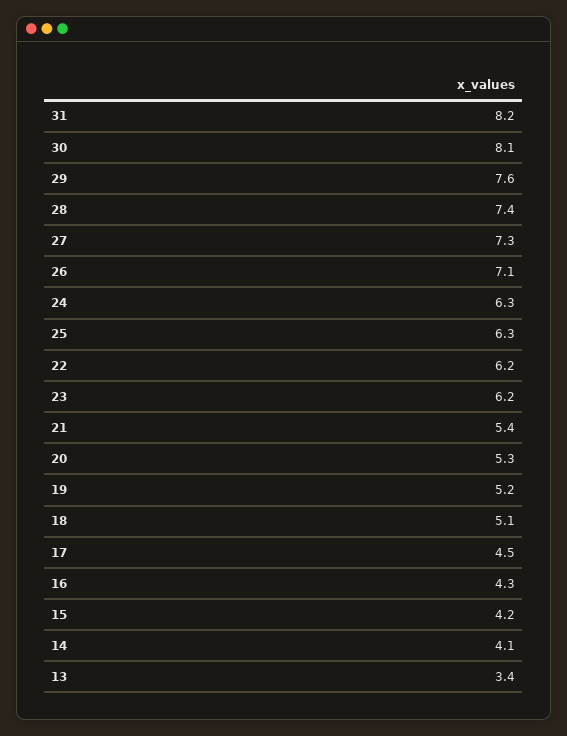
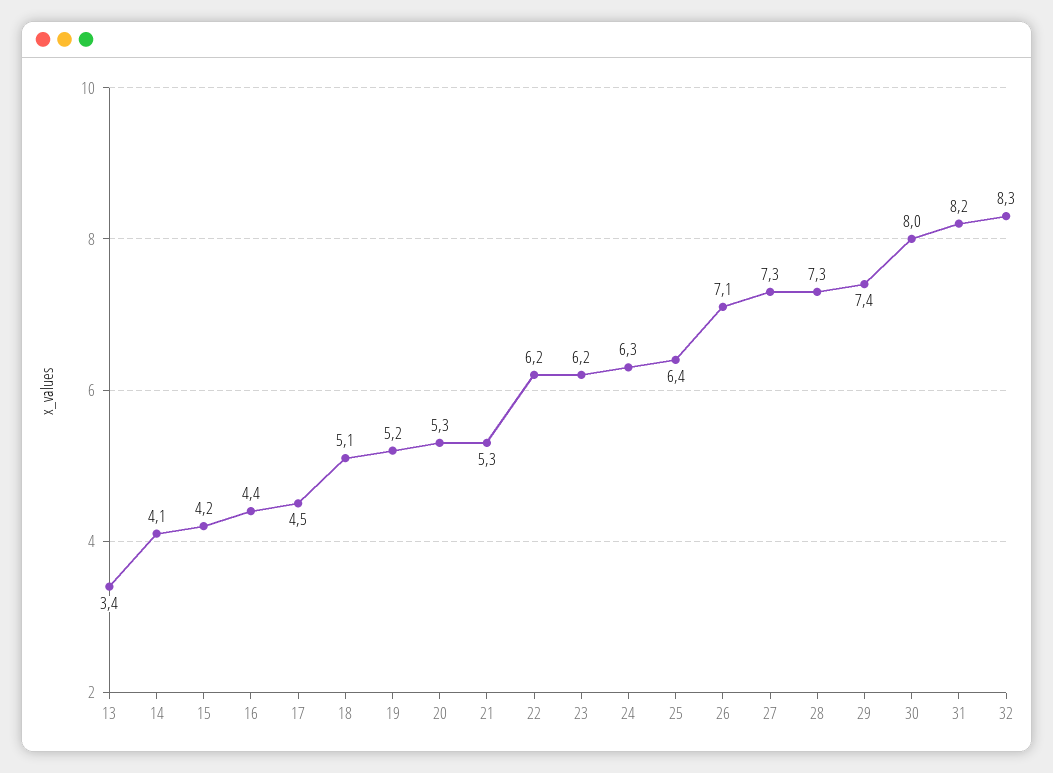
  {
    "31": 8.2,
-   "30": 8.1,
+   "30": 8,
-   "29": 7.6,
+   "29": 7.4,
-   "28": 7.4,
+   "28": 7.3,
    "27": 7.3,
    "26": 7.1,
    "24": 6.3,
-   "25": 6.3,
+   "25": 6.4,
    "22": 6.2,
    "23": 6.2,
-   "21": 5.4,
+   "21": 5.3,
    "20": 5.3,
    "19": 5.2,
    "18": 5.1,
    "17": 4.5,
-   "16": 4.3,
+   "16": 4.4,
    "15": 4.2,
    "14": 4.1,
-   "13": 3.4
+   "13": 3.4,
+   "32": 8.3
  }

